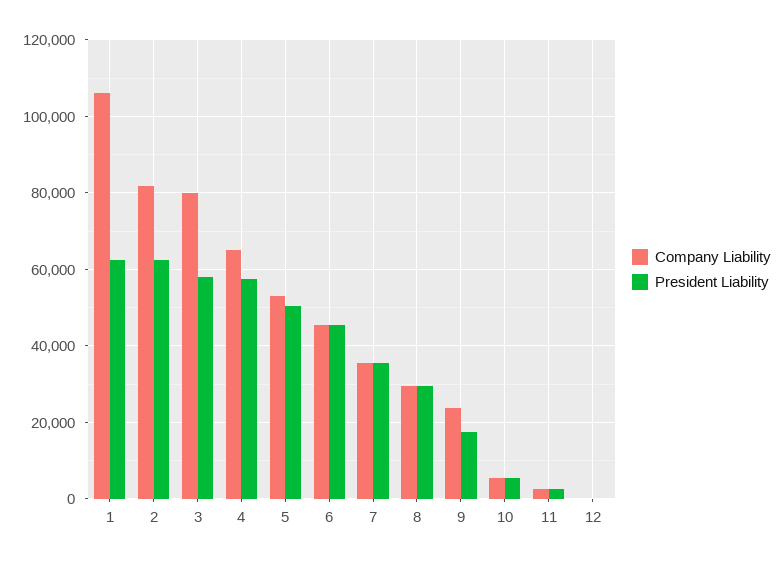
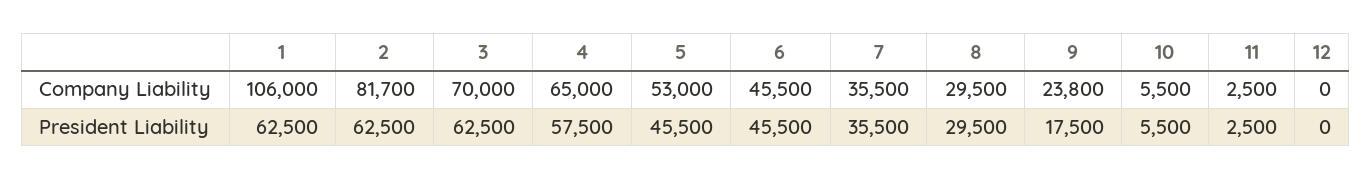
  {
    "Company Liability": {
      "1": 106000,
      "2": 81700,
-     "3": 80000,
+     "3": 70000,
      "4": 65000,
      "5": 53000,
      "6": 45500,
      "7": 35500,
      "8": 29500,
      "9": 23800,
      "10": 5500,
      "11": 2500,
      "12": 0
    },
    "President Liability": {
      "1": 62500,
      "2": 62500,
-     "3": 58000,
+     "3": 62500,
      "4": 57500,
-     "5": 50000,
+     "5": 45500,
      "6": 45500,
      "7": 35500,
      "8": 29500,
      "9": 17500,
      "10": 5500,
      "11": 2500,
      "12": 0
    }
  }

